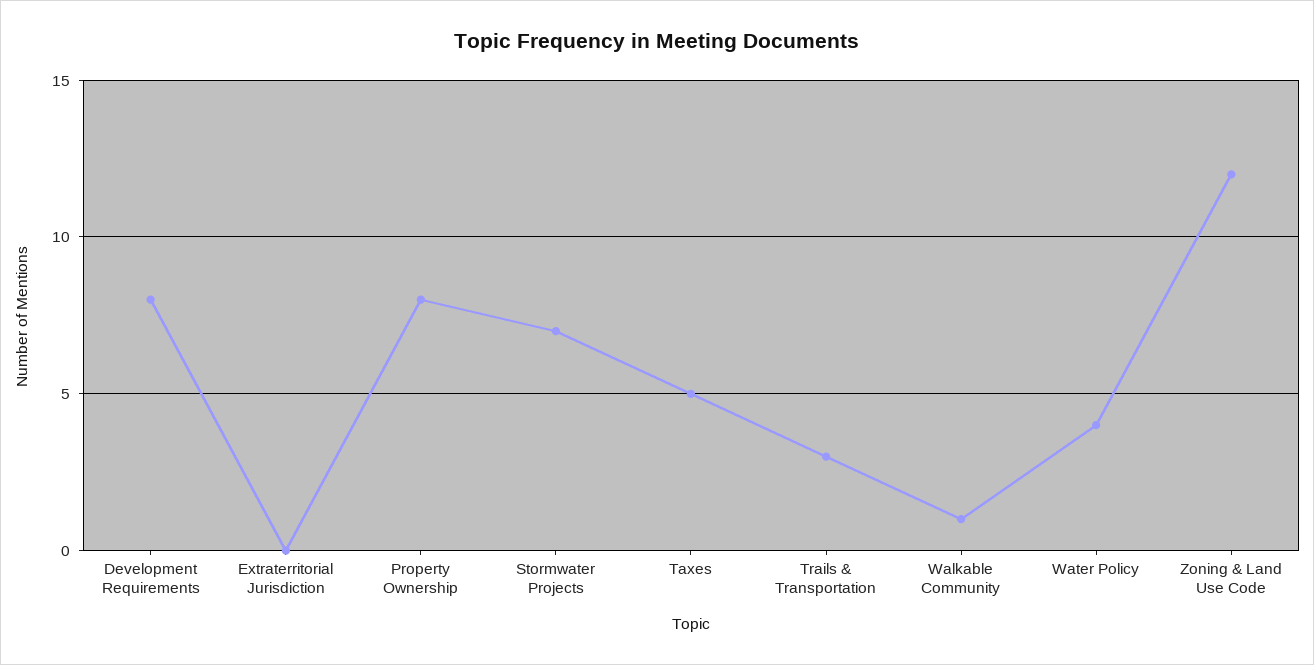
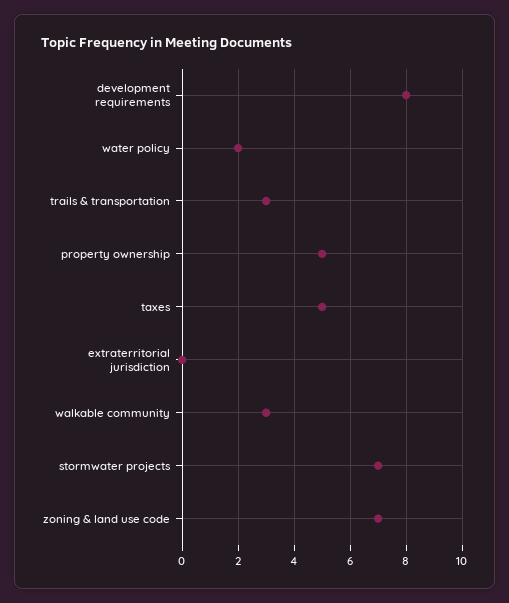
  {
    "Development Requirements": 8,
    "Extraterritorial Jurisdiction": 0,
-   "Property Ownership": 8,
+   "Property Ownership": 5,
    "Stormwater Projects": 7,
    "Taxes": 5,
    "Trails & Transportation": 3,
-   "Walkable Community": 1,
+   "Walkable Community": 3,
-   "Water Policy": 4,
+   "Water Policy": 2,
-   "Zoning & Land Use Code": 12
+   "Zoning & Land Use Code": 7
  }

